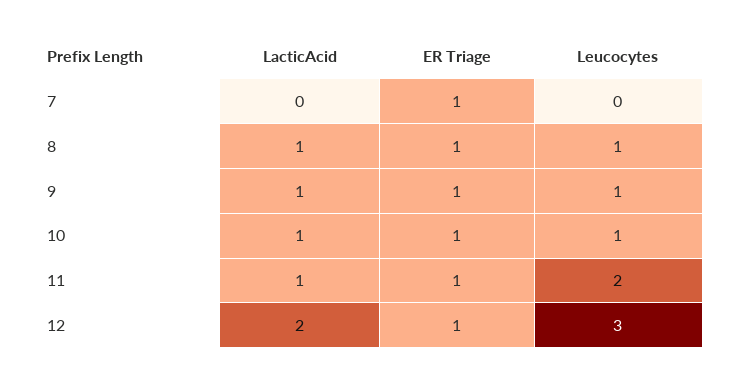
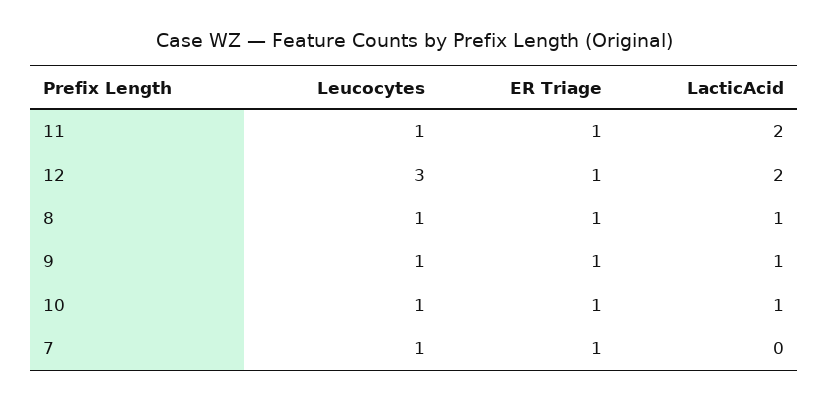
  {
    "LacticAcid": {
      "7": 0,
      "8": 1,
      "9": 1,
      "10": 1,
-     "11": 1,
+     "11": 2,
      "12": 2
    },
    "ER Triage": {
      "7": 1,
      "8": 1,
      "9": 1,
      "10": 1,
      "11": 1,
      "12": 1
    },
    "Leucocytes": {
-     "7": 0,
+     "7": 1,
      "8": 1,
      "9": 1,
      "10": 1,
-     "11": 2,
+     "11": 1,
      "12": 3
    }
  }

